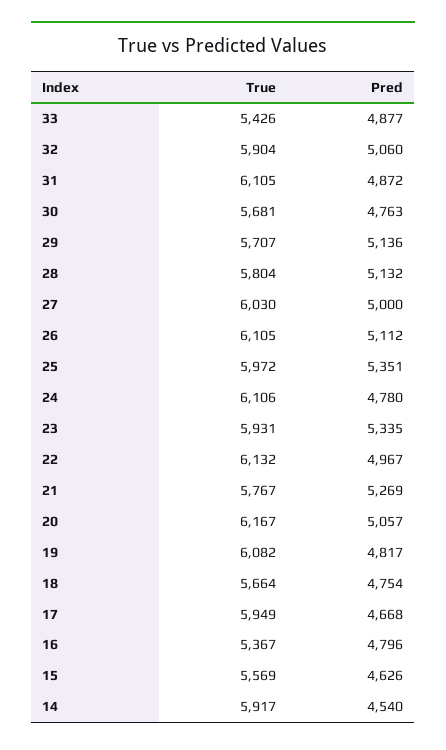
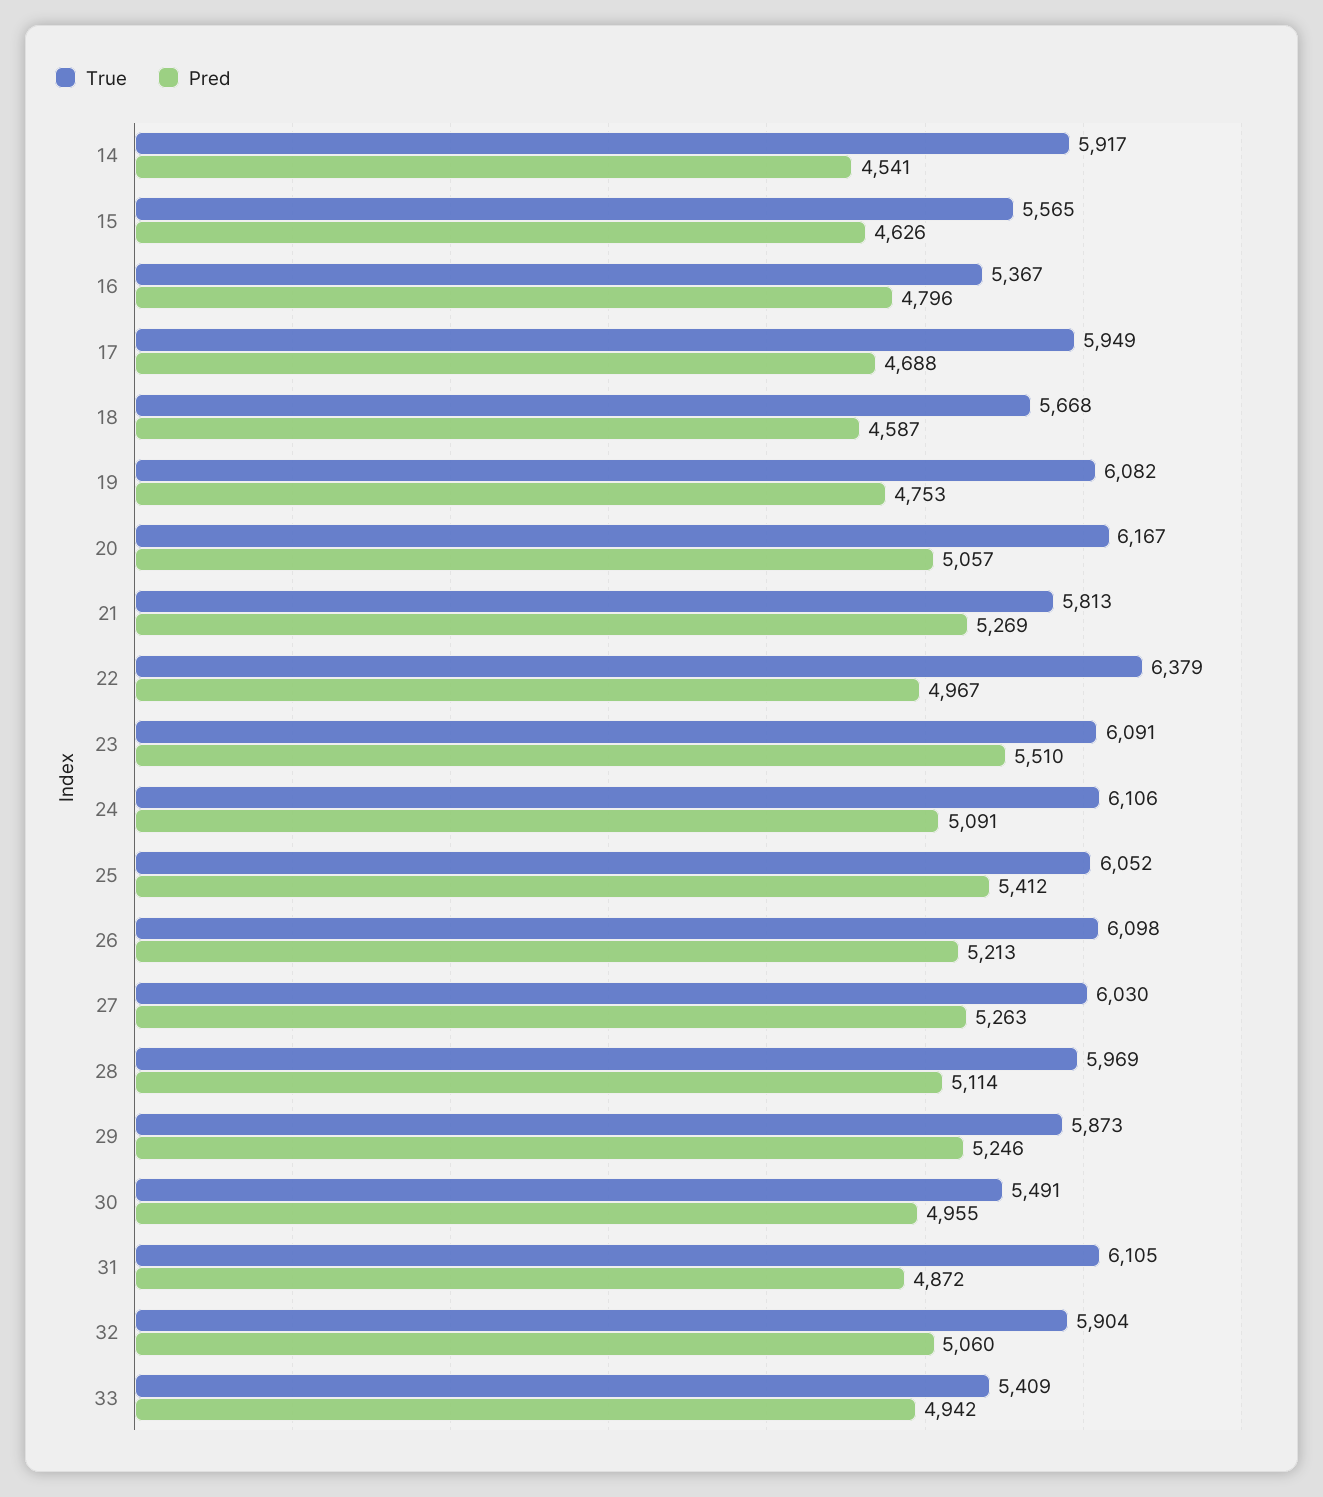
  {
    "True": {
-     "33": 5426,
+     "33": 5409,
      "32": 5904,
      "31": 6105,
-     "30": 5681,
+     "30": 5491,
-     "29": 5707,
+     "29": 5873,
-     "28": 5804,
+     "28": 5969,
      "27": 6030,
-     "26": 6105,
+     "26": 6098,
-     "25": 5972,
+     "25": 6052,
      "24": 6106,
-     "23": 5931,
+     "23": 6091,
-     "22": 6132,
+     "22": 6379,
-     "21": 5767,
+     "21": 5813,
      "20": 6167,
      "19": 6082,
-     "18": 5664,
+     "18": 5668,
      "17": 5949,
      "16": 5367,
-     "15": 5569,
+     "15": 5565,
      "14": 5917
    },
    "Pred": {
-     "33": 4877,
+     "33": 4942,
      "32": 5060,
      "31": 4872,
-     "30": 4763,
+     "30": 4955,
-     "29": 5136,
+     "29": 5246,
-     "28": 5132,
+     "28": 5114,
-     "27": 5000,
+     "27": 5263,
-     "26": 5112,
+     "26": 5213,
-     "25": 5351,
+     "25": 5412,
-     "24": 4780,
+     "24": 5091,
-     "23": 5335,
+     "23": 5510,
      "22": 4967,
      "21": 5269,
      "20": 5057,
-     "19": 4817,
+     "19": 4753,
-     "18": 4754,
+     "18": 4587,
-     "17": 4668,
+     "17": 4688,
      "16": 4796,
      "15": 4626,
-     "14": 4540
+     "14": 4541
    }
  }

